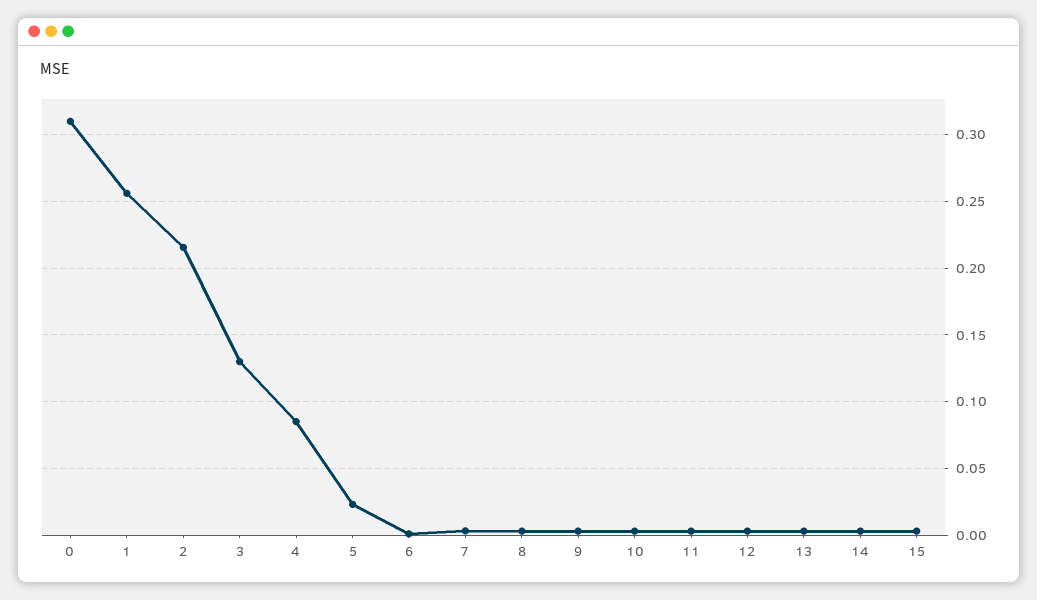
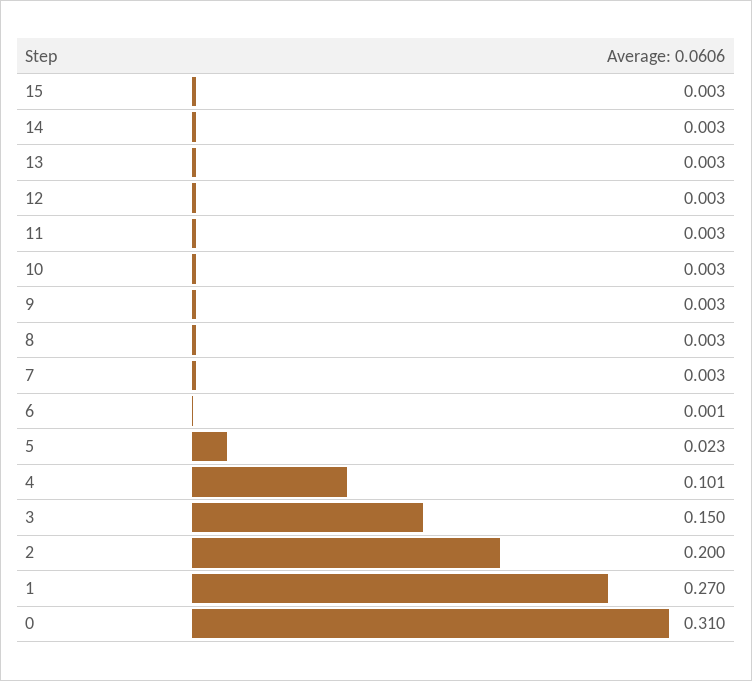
  {
    "0": 0.31,
-   "1": 0.255,
+   "1": 0.27,
-   "2": 0.215,
+   "2": 0.2,
-   "3": 0.13,
+   "3": 0.15,
-   "4": 0.085,
+   "4": 0.101,
    "5": 0.023,
    "6": 0.001,
    "7": 0.003,
    "8": 0.003,
    "9": 0.003,
    "10": 0.003,
    "11": 0.003,
    "12": 0.003,
    "13": 0.003,
    "14": 0.003,
    "15": 0.003
  }

